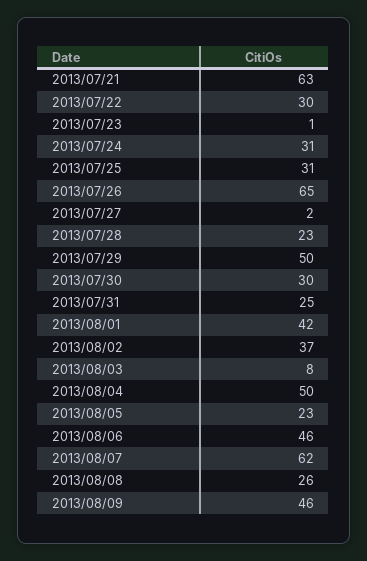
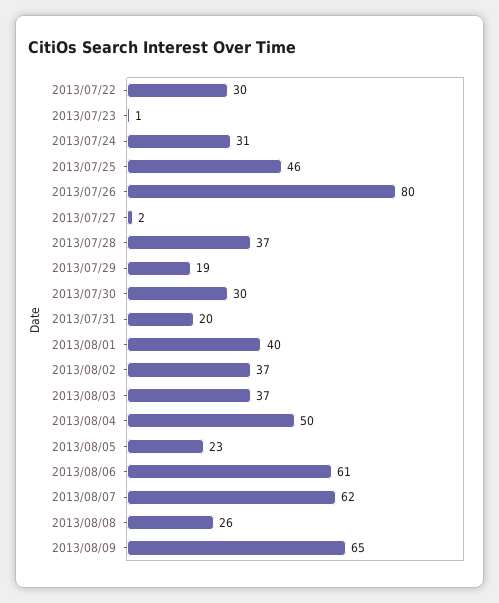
  {
-   "2013/07/21": 63,
    "2013/07/22": 30,
    "2013/07/23": 1,
    "2013/07/24": 31,
-   "2013/07/25": 31,
+   "2013/07/25": 46,
-   "2013/07/26": 65,
+   "2013/07/26": 80,
    "2013/07/27": 2,
-   "2013/07/28": 23,
+   "2013/07/28": 37,
-   "2013/07/29": 50,
+   "2013/07/29": 19,
    "2013/07/30": 30,
-   "2013/07/31": 25,
+   "2013/07/31": 20,
-   "2013/08/01": 42,
+   "2013/08/01": 40,
    "2013/08/02": 37,
-   "2013/08/03": 8,
+   "2013/08/03": 37,
    "2013/08/04": 50,
    "2013/08/05": 23,
-   "2013/08/06": 46,
+   "2013/08/06": 61,
    "2013/08/07": 62,
    "2013/08/08": 26,
-   "2013/08/09": 46
+   "2013/08/09": 65
  }

